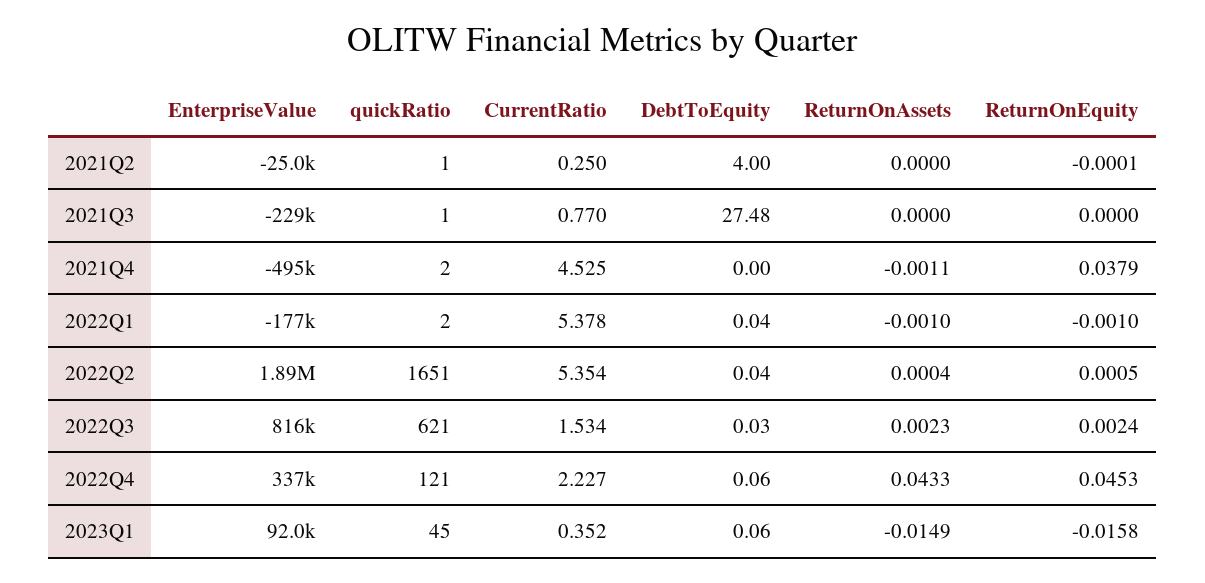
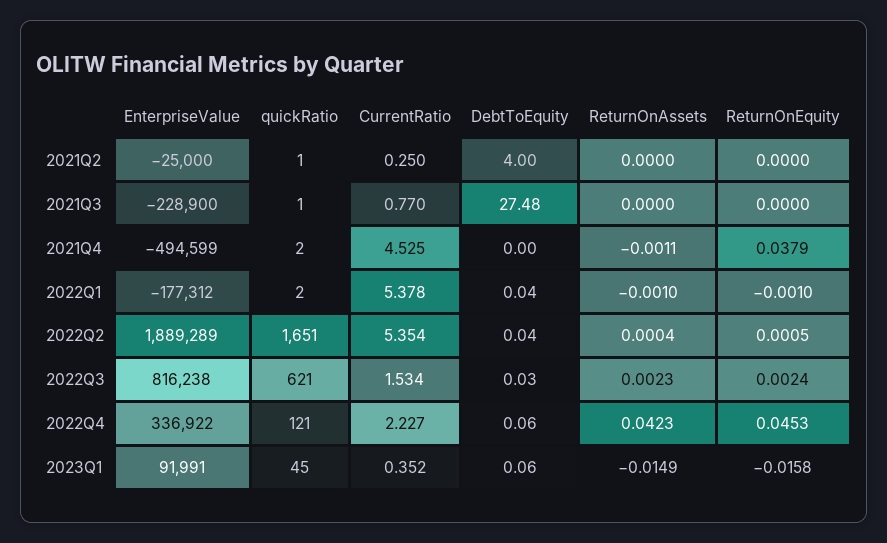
  {
    "EnterpriseValue": {
      "2021Q2": -25000,
      "2021Q3": -228900,
      "2021Q4": -494599,
      "2022Q1": -177312,
      "2022Q2": 1889289,
      "2022Q3": 816238,
      "2022Q4": 336922,
      "2023Q1": 91991
    },
    "quickRatio": {
      "2021Q2": 1,
      "2021Q3": 1,
      "2021Q4": 2,
      "2022Q1": 2,
      "2022Q2": 1651,
      "2022Q3": 621,
      "2022Q4": 121,
      "2023Q1": 45
    },
    "CurrentRatio": {
      "2021Q2": 0.25,
      "2021Q3": 0.77,
      "2021Q4": 4.525,
      "2022Q1": 5.378,
      "2022Q2": 5.354,
      "2022Q3": 1.534,
      "2022Q4": 2.227,
      "2023Q1": 0.352
    },
    "DebtToEquity": {
      "2021Q2": 4,
      "2021Q3": 27.48,
      "2021Q4": 0,
      "2022Q1": 0.04,
      "2022Q2": 0.04,
      "2022Q3": 0.03,
      "2022Q4": 0.06,
      "2023Q1": 0.06
    },
    "ReturnOnAssets": {
      "2021Q2": 0,
      "2021Q3": 0,
      "2021Q4": -0.0011,
      "2022Q1": -0.001,
      "2022Q2": 0.0004,
      "2022Q3": 0.0023,
-     "2022Q4": 0.0433,
+     "2022Q4": 0.0423,
      "2023Q1": -0.0149
    },
    "ReturnOnEquity": {
-     "2021Q2": -0.0001,
+     "2021Q2": 0,
      "2021Q3": 0,
      "2021Q4": 0.0379,
      "2022Q1": -0.001,
      "2022Q2": 0.0005,
      "2022Q3": 0.0024,
      "2022Q4": 0.0453,
      "2023Q1": -0.0158
    }
  }

